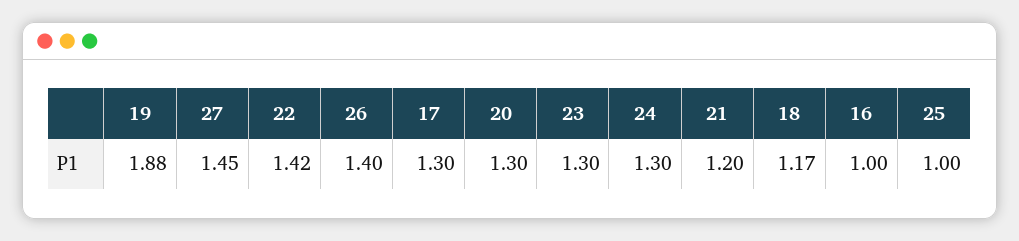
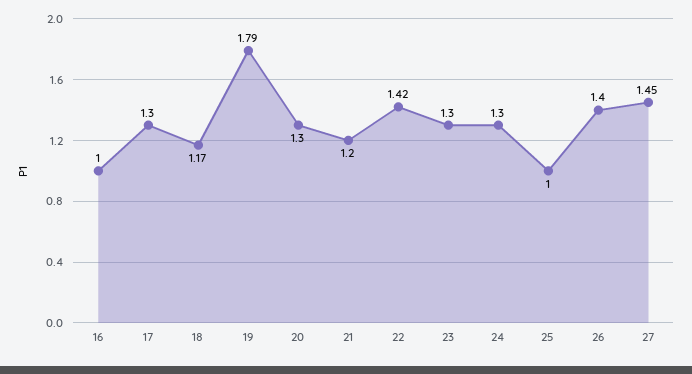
  {
-   "19": 1.88,
+   "19": 1.79,
    "27": 1.45,
    "22": 1.42,
    "26": 1.4,
    "17": 1.3,
    "20": 1.3,
    "23": 1.3,
    "24": 1.3,
    "21": 1.2,
    "18": 1.17,
    "16": 1,
    "25": 1
  }

